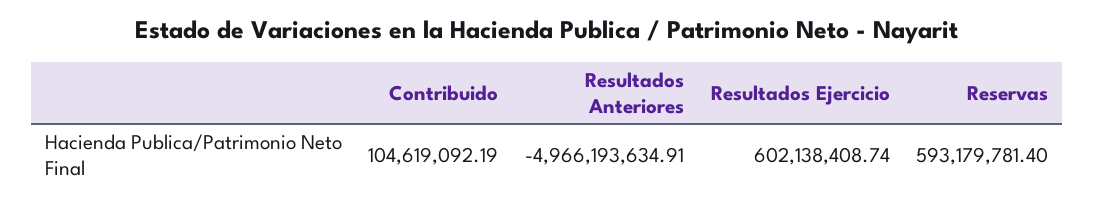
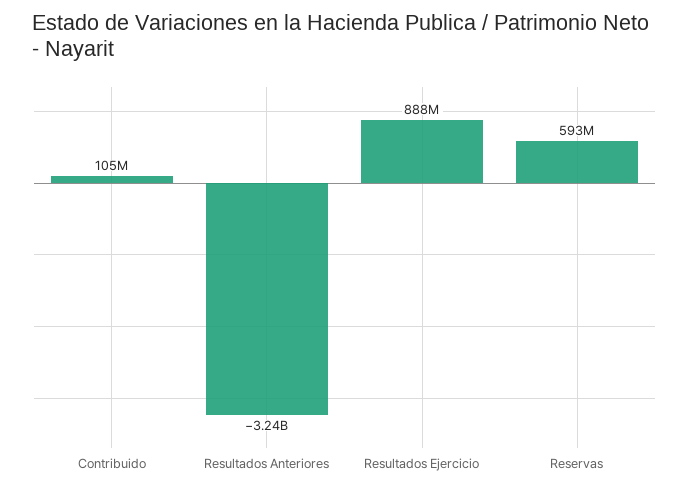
  {
    "Contribuido": 104619092.19,
-   "Resultados Anteriores": -4966193634.91,
+   "Resultados Anteriores": -3240000000,
-   "Resultados Ejercicio": 602138408.74,
+   "Resultados Ejercicio": 888000000,
    "Reservas": 593179781.4
  }

